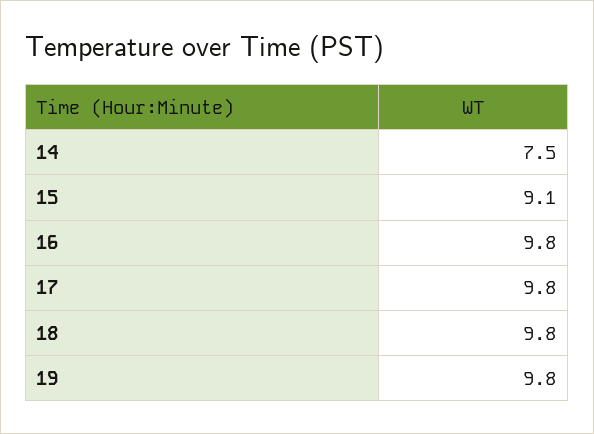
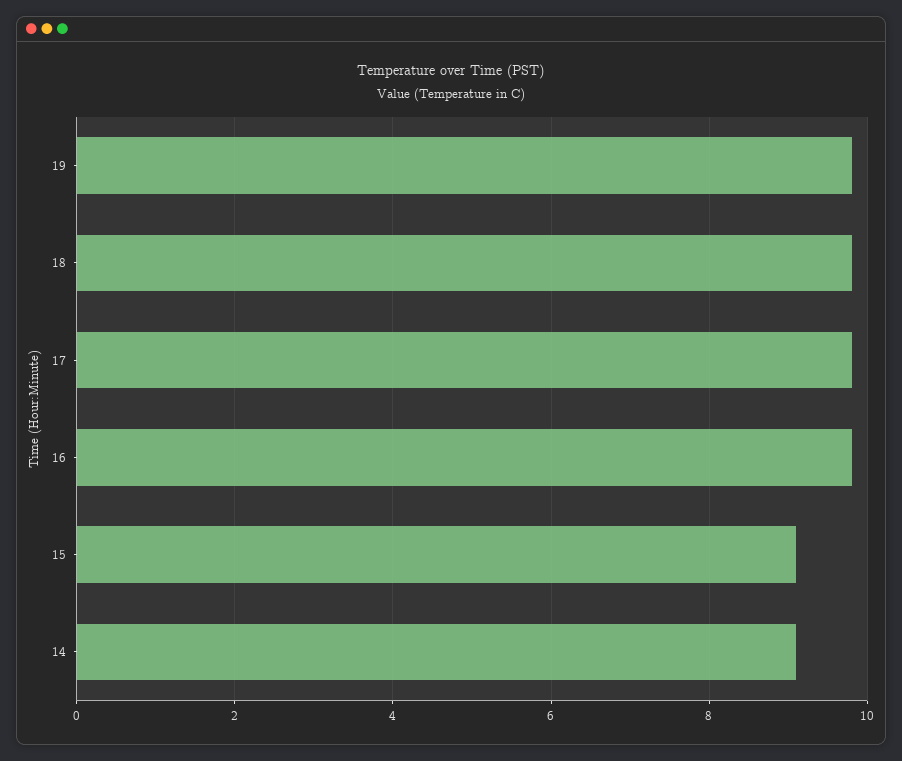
  {
-   "14": 7.5,
+   "14": 9,
    "15": 9.1,
    "16": 9.8,
    "17": 9.8,
    "18": 9.8,
    "19": 9.8
  }

